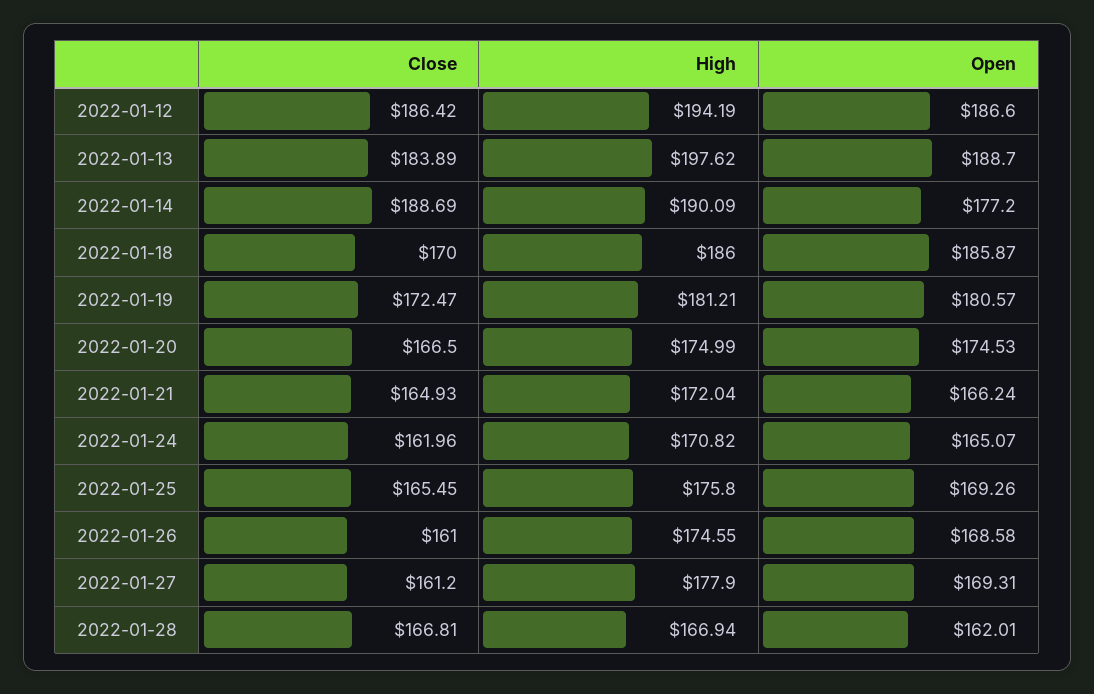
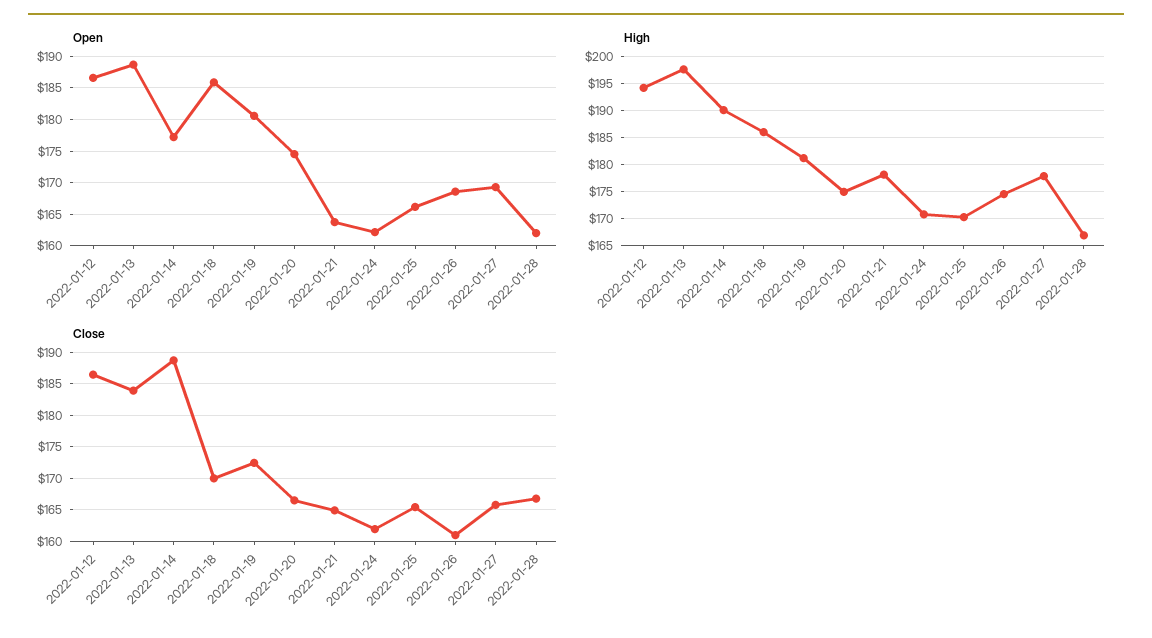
  {
    "Close": {
      "2022-01-12": 186.42,
      "2022-01-13": 183.89,
      "2022-01-14": 188.69,
      "2022-01-18": 170,
      "2022-01-19": 172.47,
      "2022-01-20": 166.5,
      "2022-01-21": 164.93,
      "2022-01-24": 161.96,
      "2022-01-25": 165.45,
      "2022-01-26": 161,
-     "2022-01-27": 161.2,
+     "2022-01-27": 166,
      "2022-01-28": 166.81
    },
    "High": {
      "2022-01-12": 194.19,
      "2022-01-13": 197.62,
      "2022-01-14": 190.09,
      "2022-01-18": 186,
      "2022-01-19": 181.21,
      "2022-01-20": 174.99,
-     "2022-01-21": 172.04,
+     "2022-01-21": 177.5,
      "2022-01-24": 170.82,
-     "2022-01-25": 175.8,
+     "2022-01-25": 170,
      "2022-01-26": 174.55,
      "2022-01-27": 177.9,
      "2022-01-28": 166.94
    },
    "Open": {
      "2022-01-12": 186.6,
      "2022-01-13": 188.7,
      "2022-01-14": 177.2,
      "2022-01-18": 185.87,
      "2022-01-19": 180.57,
      "2022-01-20": 174.53,
-     "2022-01-21": 166.24,
+     "2022-01-21": 164,
-     "2022-01-24": 165.07,
+     "2022-01-24": 162,
-     "2022-01-25": 169.26,
+     "2022-01-25": 166,
      "2022-01-26": 168.58,
      "2022-01-27": 169.31,
      "2022-01-28": 162.01
    }
  }

